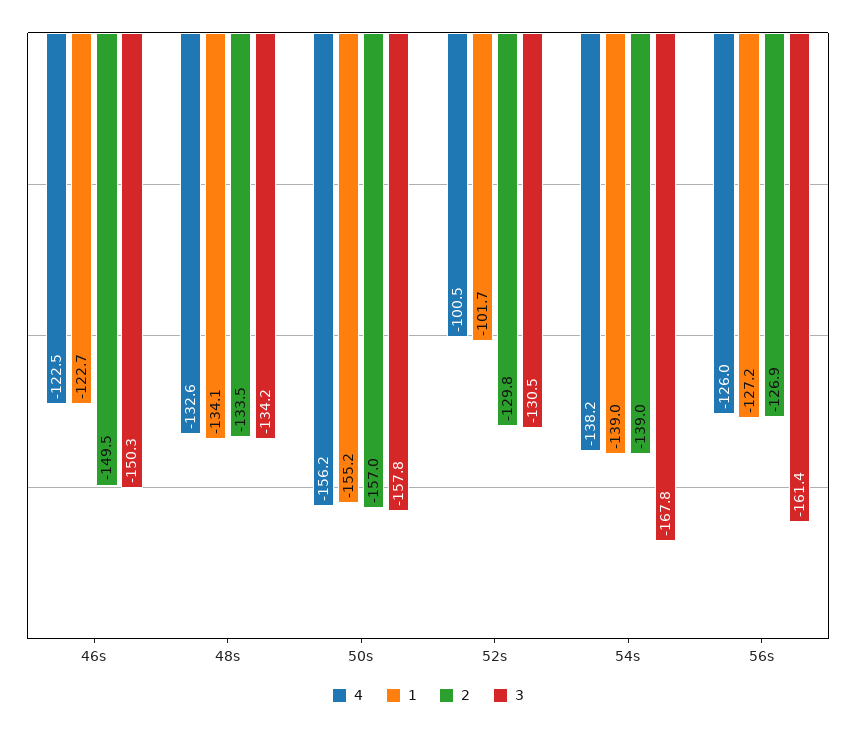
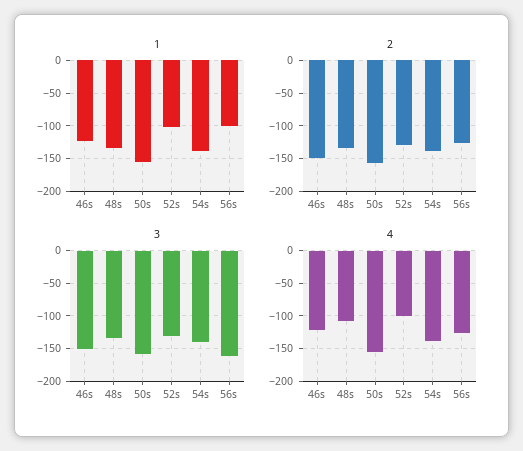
  {
    "4": {
      "46s": -122.5,
-     "48s": -132.6,
+     "48s": -110,
      "50s": -156.2,
      "52s": -100.5,
      "54s": -138.2,
      "56s": -126
    },
    "1": {
      "46s": -122.7,
      "48s": -134.1,
      "50s": -155.2,
      "52s": -101.7,
      "54s": -139,
-     "56s": -127.2
+     "56s": -100
    },
    "2": {
      "46s": -149.5,
      "48s": -133.5,
      "50s": -157,
      "52s": -129.8,
      "54s": -139,
      "56s": -126.9
    },
    "3": {
      "46s": -150.3,
      "48s": -134.2,
      "50s": -157.8,
      "52s": -130.5,
-     "54s": -167.8,
+     "54s": -140,
      "56s": -161.4
    }
  }

